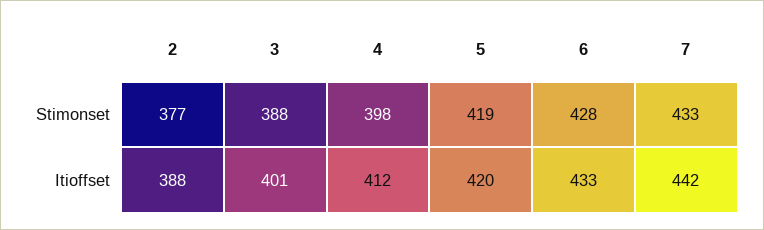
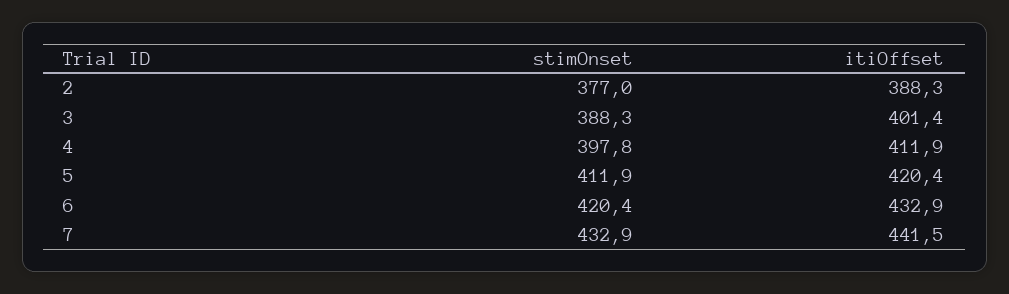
  {
    "2": {
      "Stimonset": 377,
      "Itioffset": 388.3
    },
    "3": {
      "Stimonset": 388.3,
      "Itioffset": 401.4
    },
    "4": {
      "Stimonset": 397.8,
      "Itioffset": 411.9
    },
    "5": {
-     "Stimonset": 419,
+     "Stimonset": 411.9,
      "Itioffset": 420.4
    },
    "6": {
-     "Stimonset": 428,
+     "Stimonset": 420.4,
      "Itioffset": 432.9
    },
    "7": {
      "Stimonset": 432.9,
      "Itioffset": 441.5
    }
  }

